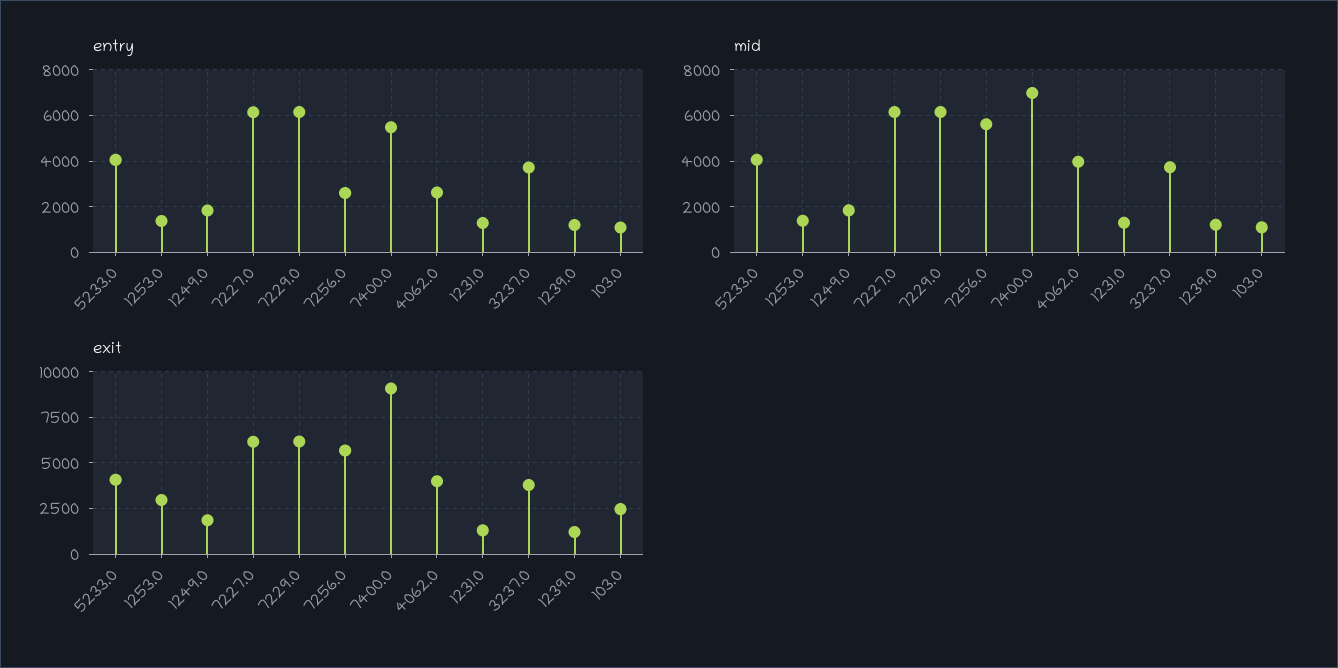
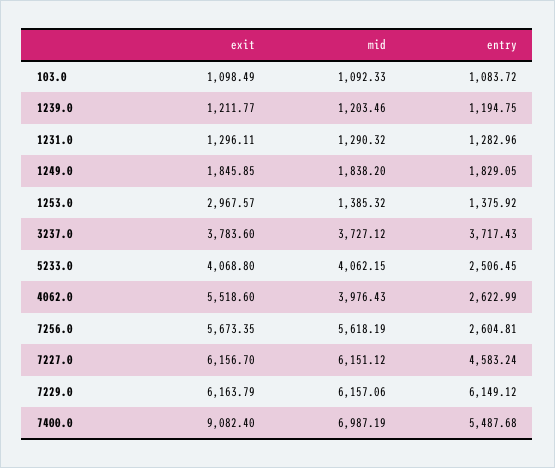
  {
    "entry": {
-     "5233.0": 4000,
+     "5233.0": 2506.45,
      "1253.0": 1375.92,
      "1249.0": 1829.05,
-     "7227.0": 6000,
+     "7227.0": 4583.24,
      "7229.0": 6149.12,
      "7256.0": 2604.81,
      "7400.0": 5487.68,
      "4062.0": 2622.99,
      "1231.0": 1282.96,
      "3237.0": 3717.43,
      "1239.0": 1194.75,
      "103.0": 1083.72
    },
    "mid": {
      "5233.0": 4062.15,
      "1253.0": 1385.32,
      "1249.0": 1838.2,
      "7227.0": 6151.12,
      "7229.0": 6157.06,
      "7256.0": 5618.19,
      "7400.0": 6987.19,
      "4062.0": 3976.43,
      "1231.0": 1290.32,
      "3237.0": 3727.12,
      "1239.0": 1203.46,
      "103.0": 1092.33
    },
    "exit": {
      "5233.0": 4068.8,
      "1253.0": 2967.57,
      "1249.0": 1845.85,
      "7227.0": 6156.7,
      "7229.0": 6163.79,
      "7256.0": 5673.35,
      "7400.0": 9082.4,
-     "4062.0": 4000,
+     "4062.0": 5518.6,
      "1231.0": 1296.11,
      "3237.0": 3783.6,
      "1239.0": 1211.77,
-     "103.0": 2500
+     "103.0": 1098.49
    }
  }

